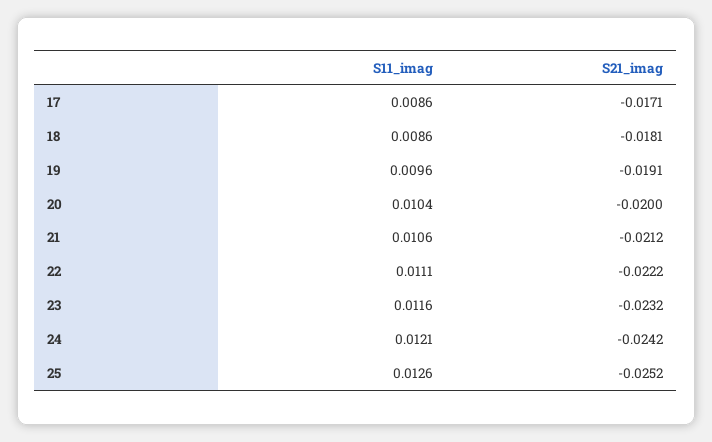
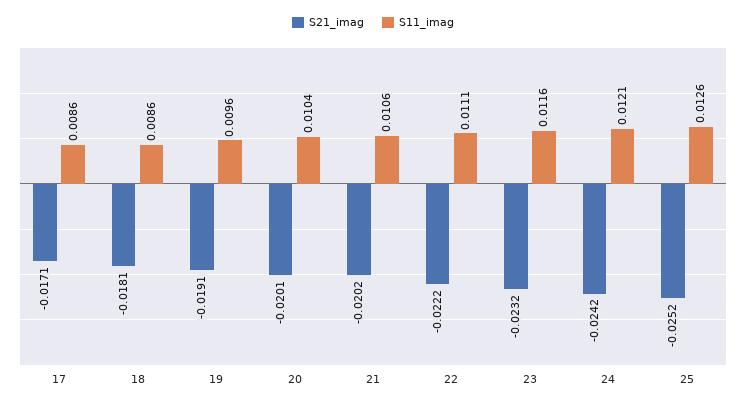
  {
    "S11_imag": {
      "17": 0.0086,
      "18": 0.0086,
      "19": 0.0096,
      "20": 0.0104,
      "21": 0.0106,
      "22": 0.0111,
      "23": 0.0116,
      "24": 0.0121,
      "25": 0.0126
    },
    "S21_imag": {
      "17": -0.0171,
      "18": -0.0181,
      "19": -0.0191,
-     "20": -0.02,
+     "20": -0.0201,
-     "21": -0.0212,
+     "21": -0.0202,
      "22": -0.0222,
      "23": -0.0232,
      "24": -0.0242,
      "25": -0.0252
    }
  }

